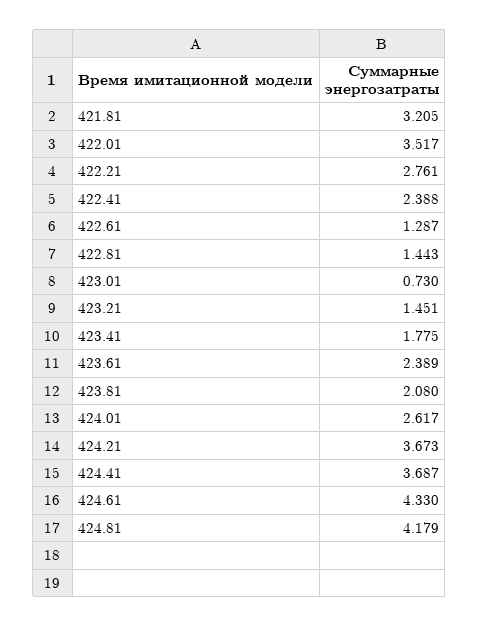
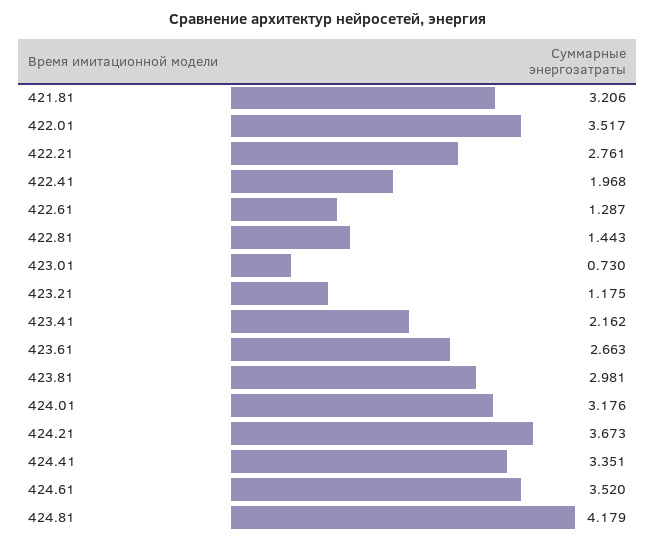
  {
-   "421.81": 3.205,
+   "421.81": 3.206,
    "422.01": 3.517,
    "422.21": 2.761,
-   "422.41": 2.388,
+   "422.41": 1.968,
    "422.61": 1.287,
    "422.81": 1.443,
    "423.01": 0.73,
-   "423.21": 1.451,
+   "423.21": 1.175,
-   "423.41": 1.775,
+   "423.41": 2.162,
-   "423.61": 2.389,
+   "423.61": 2.663,
-   "423.81": 2.08,
+   "423.81": 2.981,
-   "424.01": 2.617,
+   "424.01": 3.176,
    "424.21": 3.673,
-   "424.41": 3.687,
+   "424.41": 3.351,
-   "424.61": 4.33,
+   "424.61": 3.52,
    "424.81": 4.179
  }

